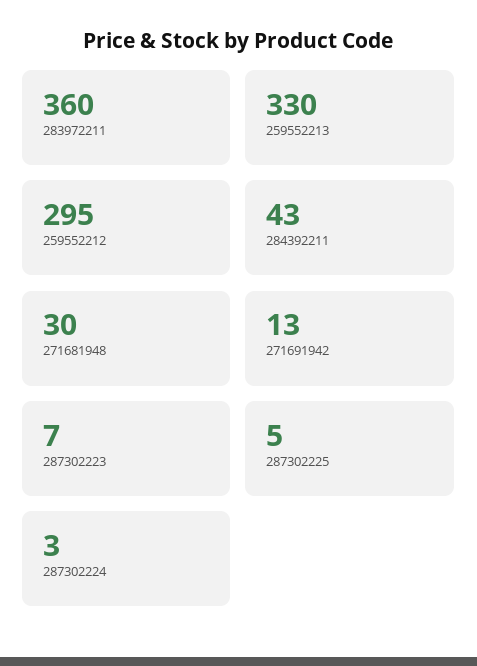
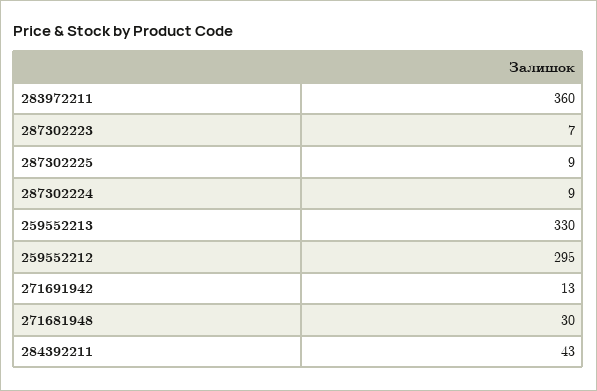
  {
    "283972211": 360,
    "259552213": 330,
    "259552212": 295,
    "284392211": 43,
    "271681948": 30,
    "271691942": 13,
    "287302223": 7,
-   "287302225": 5,
+   "287302225": 9,
-   "287302224": 3
+   "287302224": 9
  }

